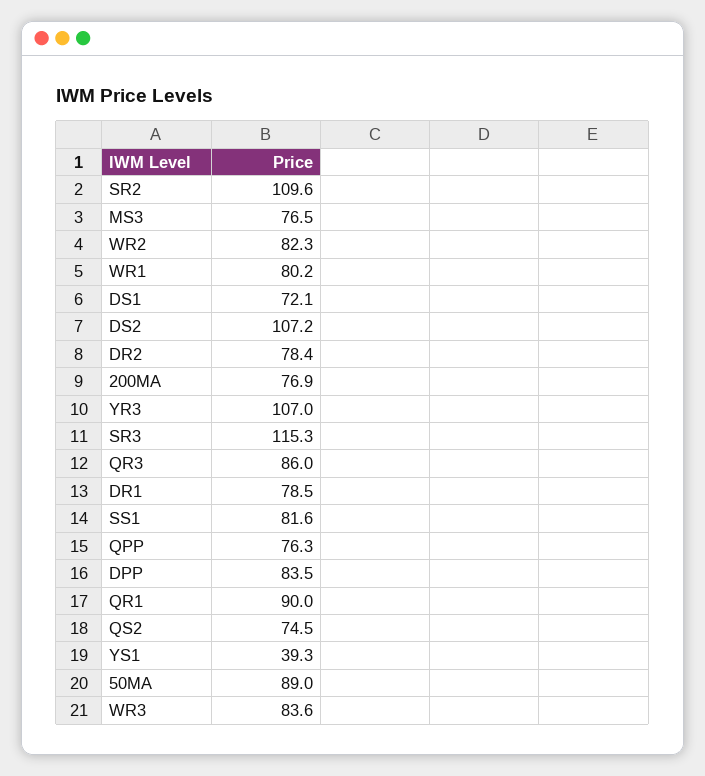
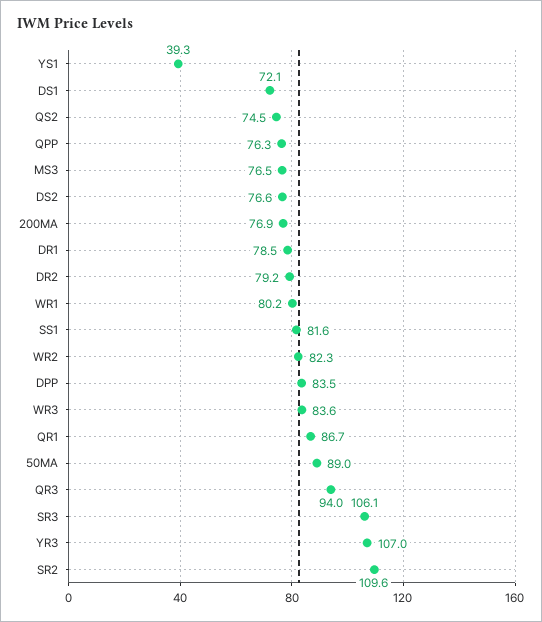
  {
    "SR2": 109.6,
    "MS3": 76.5,
    "WR2": 82.3,
    "WR1": 80.2,
    "DS1": 72.1,
-   "DS2": 107.2,
+   "DS2": 76.6,
-   "DR2": 78.4,
+   "DR2": 79.2,
    "200MA": 76.9,
    "YR3": 107,
-   "SR3": 115.3,
+   "SR3": 106.1,
-   "QR3": 86,
+   "QR3": 94,
    "DR1": 78.5,
    "SS1": 81.6,
    "QPP": 76.3,
    "DPP": 83.5,
-   "QR1": 90,
+   "QR1": 86.7,
    "QS2": 74.5,
    "YS1": 39.3,
    "50MA": 89,
    "WR3": 83.6
  }

